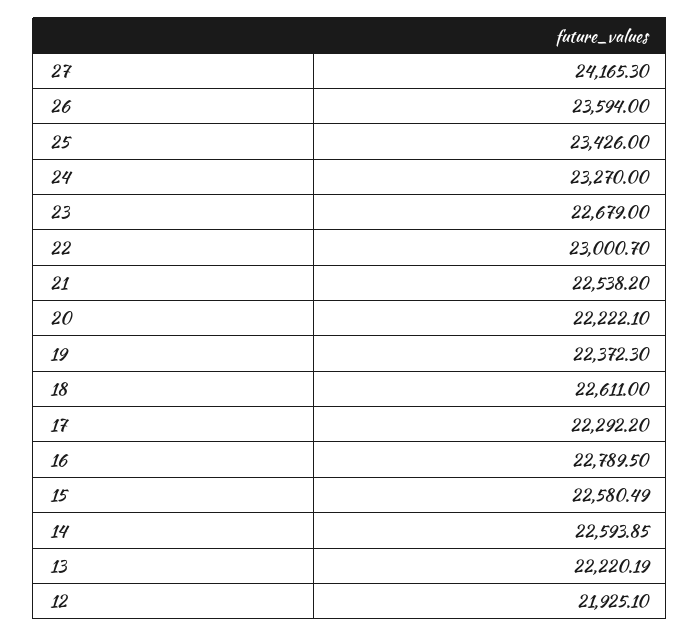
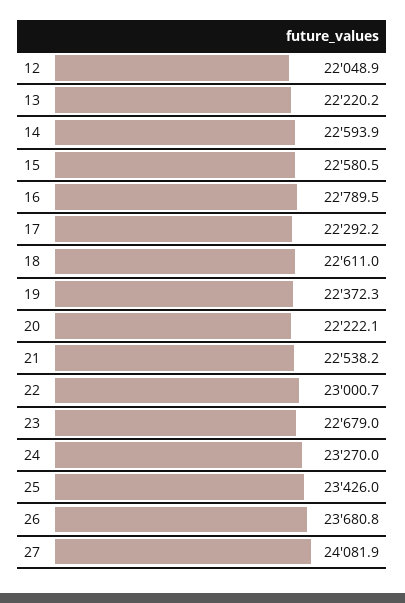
  {
-   "27": 24165.3,
+   "27": 24081.9,
-   "26": 23594,
+   "26": 23680.8,
    "25": 23426,
    "24": 23270,
    "23": 22679,
    "22": 23000.7,
    "21": 22538.2,
    "20": 22222.1,
    "19": 22372.3,
    "18": 22611,
    "17": 22292.2,
    "16": 22789.5,
    "15": 22580.49,
    "14": 22593.85,
    "13": 22220.19,
-   "12": 21925.1
+   "12": 22048.9
  }

